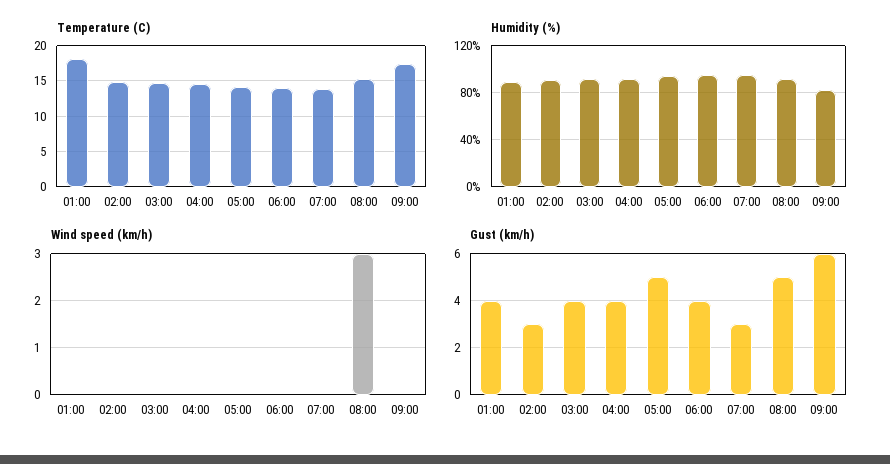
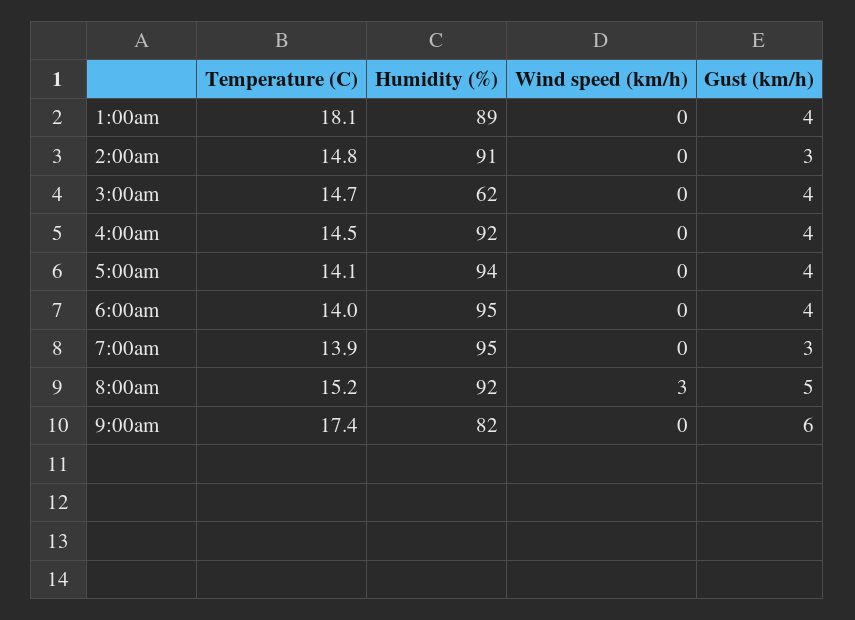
  {
    "Temperature (C)": {
      "01:00": 18.1,
      "02:00": 14.8,
      "03:00": 14.7,
      "04:00": 14.5,
      "05:00": 14.1,
      "06:00": 14,
      "07:00": 13.9,
      "08:00": 15.2,
      "09:00": 17.4
    },
    "Humidity (%)": {
      "01:00": 89,
      "02:00": 91,
-     "03:00": 90,
+     "03:00": 62,
      "04:00": 92,
      "05:00": 94,
      "06:00": 95,
      "07:00": 95,
      "08:00": 92,
      "09:00": 82
    },
    "Wind speed (km/h)": {
      "01:00": 0,
      "02:00": 0,
      "03:00": 0,
      "04:00": 0,
      "05:00": 0,
      "06:00": 0,
      "07:00": 0,
      "08:00": 3,
      "09:00": 0
    },
    "Gust (km/h)": {
      "01:00": 4,
      "02:00": 3,
      "03:00": 4,
      "04:00": 4,
-     "05:00": 5,
+     "05:00": 4,
      "06:00": 4,
      "07:00": 3,
      "08:00": 5,
      "09:00": 6
    }
  }

